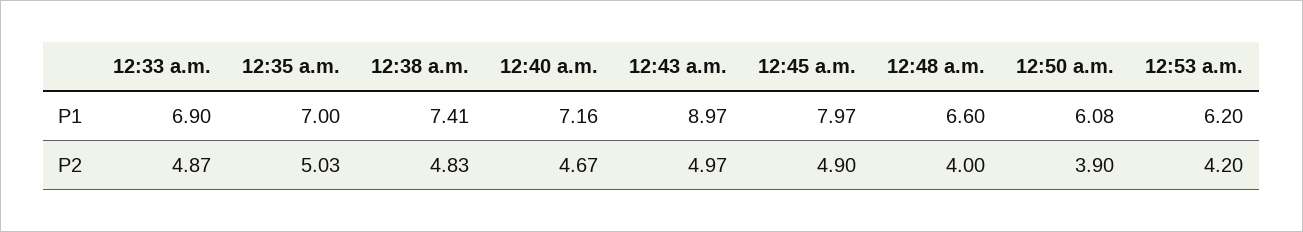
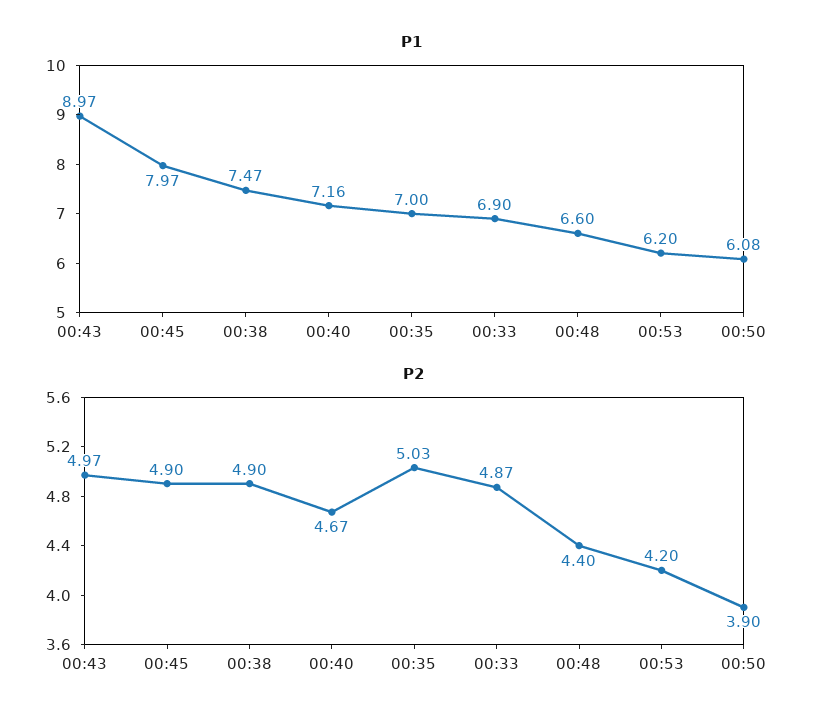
  {
    "P1": {
      "12:33 a.m.": 6.9,
      "12:35 a.m.": 7,
-     "12:38 a.m.": 7.41,
+     "12:38 a.m.": 7.47,
      "12:40 a.m.": 7.16,
      "12:43 a.m.": 8.97,
      "12:45 a.m.": 7.97,
      "12:48 a.m.": 6.6,
      "12:50 a.m.": 6.08,
      "12:53 a.m.": 6.2
    },
    "P2": {
      "12:33 a.m.": 4.87,
      "12:35 a.m.": 5.03,
-     "12:38 a.m.": 4.83,
+     "12:38 a.m.": 4.9,
      "12:40 a.m.": 4.67,
      "12:43 a.m.": 4.97,
      "12:45 a.m.": 4.9,
-     "12:48 a.m.": 4,
+     "12:48 a.m.": 4.4,
      "12:50 a.m.": 3.9,
      "12:53 a.m.": 4.2
    }
  }

